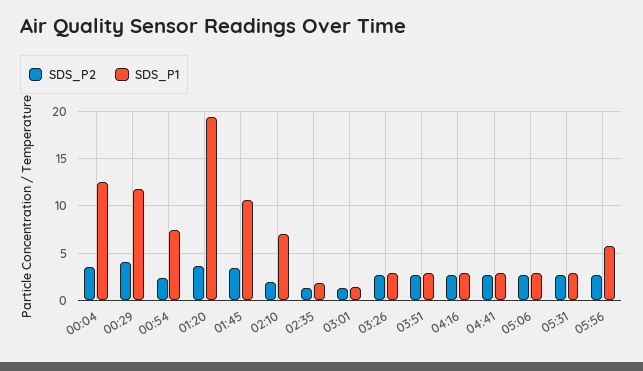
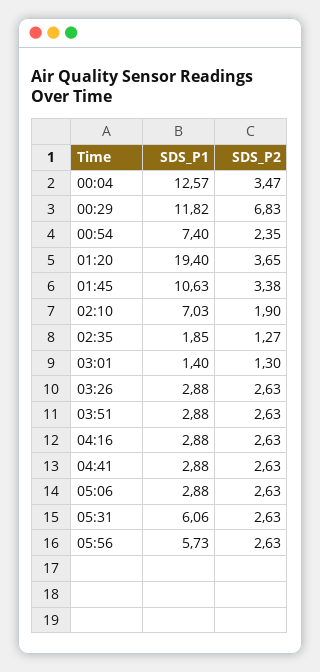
  {
    "SDS_P2": {
      "00:04": 3.47,
-     "00:29": 4,
+     "00:29": 6.83,
      "00:54": 2.35,
      "01:20": 3.65,
      "01:45": 3.38,
      "02:10": 1.9,
      "02:35": 1.27,
      "03:01": 1.3,
      "03:26": 2.63,
      "03:51": 2.63,
      "04:16": 2.63,
      "04:41": 2.63,
      "05:06": 2.63,
      "05:31": 2.63,
      "05:56": 2.63
    },
    "SDS_P1": {
      "00:04": 12.57,
      "00:29": 11.82,
      "00:54": 7.4,
      "01:20": 19.4,
      "01:45": 10.63,
      "02:10": 7.03,
      "02:35": 1.85,
      "03:01": 1.4,
      "03:26": 2.88,
      "03:51": 2.88,
      "04:16": 2.88,
      "04:41": 2.88,
      "05:06": 2.88,
-     "05:31": 3,
+     "05:31": 6.06,
      "05:56": 5.73
    }
  }

